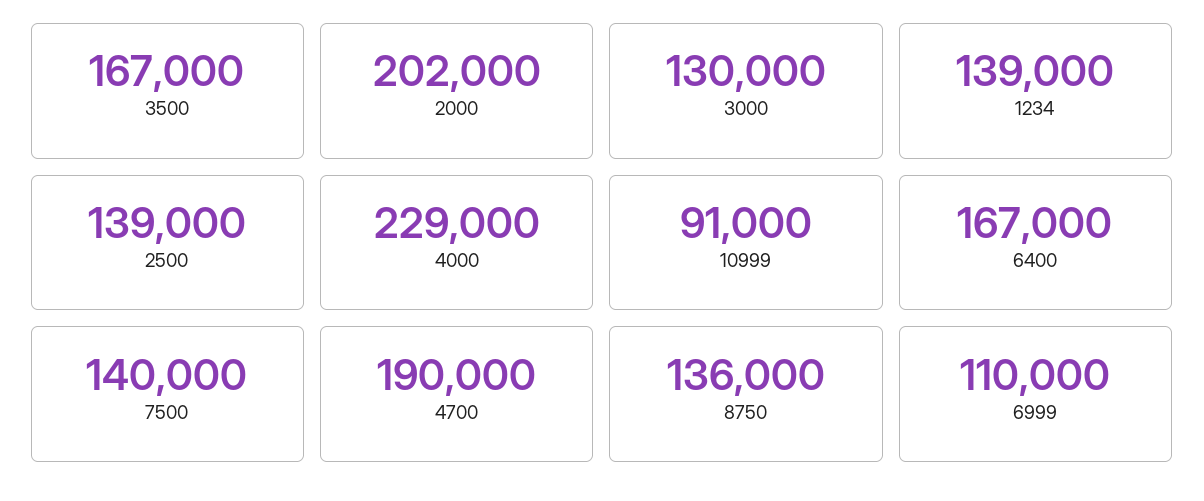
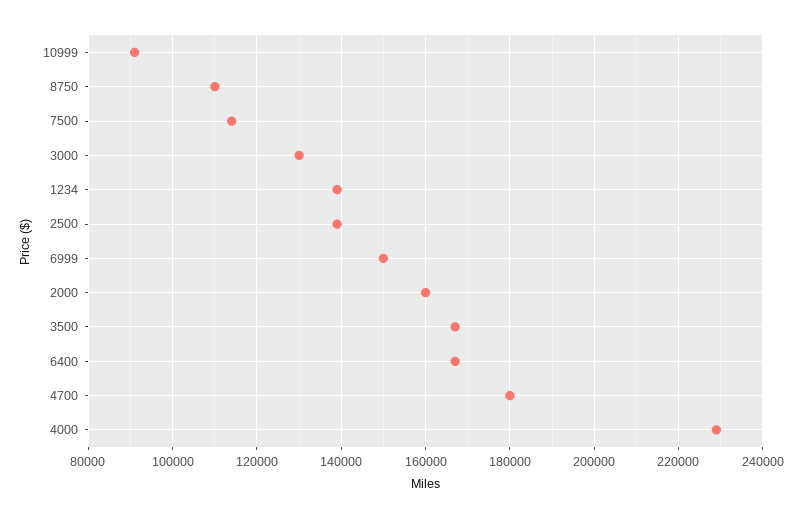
  {
    "3500": 167000,
-   "2000": 202000,
+   "2000": 160000,
    "3000": 130000,
    "1234": 139000,
    "2500": 139000,
    "4000": 229000,
    "10999": 91000,
    "6400": 167000,
-   "7500": 140000,
+   "7500": 114000,
-   "4700": 190000,
+   "4700": 180000,
-   "8750": 136000,
+   "8750": 110000,
-   "6999": 110000
+   "6999": 150000
  }

